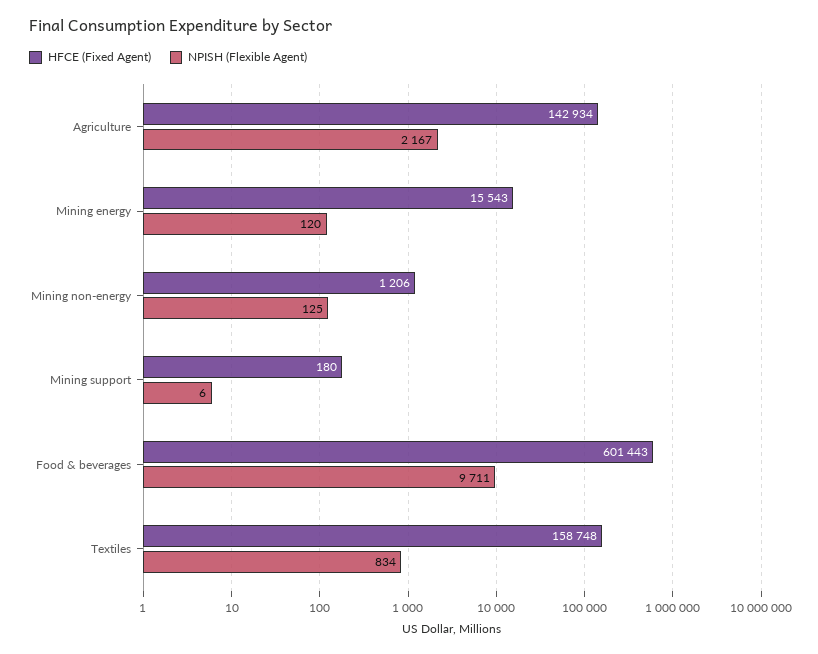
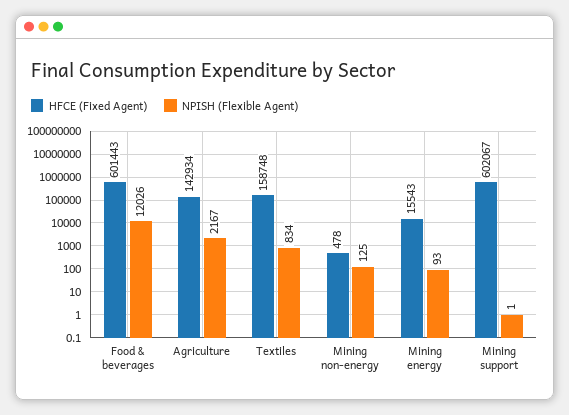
  {
    "HFCE (Fixed Agent)": {
      "Agriculture": 142934,
      "Mining energy": 15543,
-     "Mining non-energy": 1206,
+     "Mining non-energy": 478,
-     "Mining support": 180,
+     "Mining support": 602067,
      "Food & beverages": 601443,
      "Textiles": 158748
    },
    "NPISH (Flexible Agent)": {
      "Agriculture": 2167,
-     "Mining energy": 120,
+     "Mining energy": 93,
      "Mining non-energy": 125,
-     "Mining support": 6,
+     "Mining support": 1,
-     "Food & beverages": 9711,
+     "Food & beverages": 12026,
      "Textiles": 834
    }
  }

